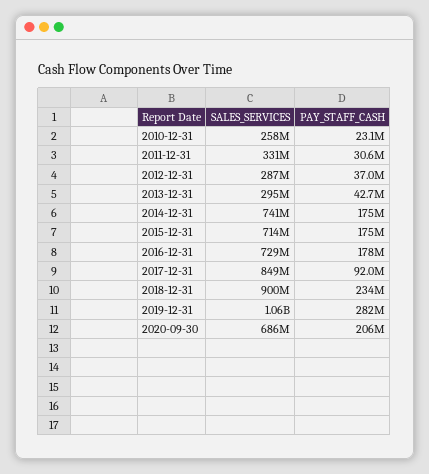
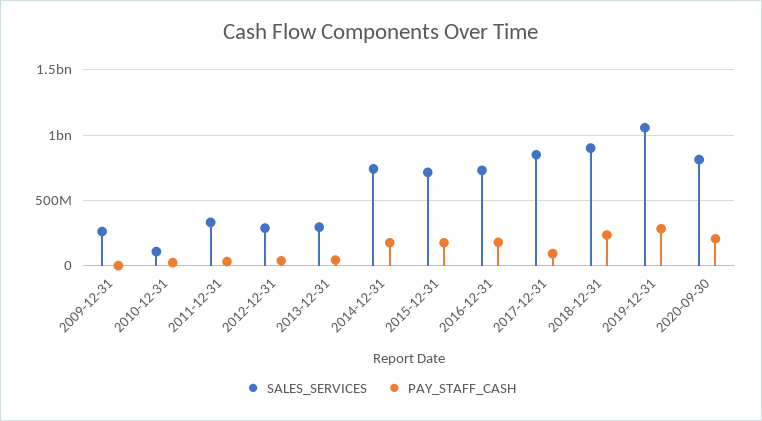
  {
    "SALES_SERVICES": {
-     "2010-12-31": 258000000,
+     "2010-12-31": 100000000,
      "2011-12-31": 331000000,
      "2012-12-31": 287000000,
      "2013-12-31": 295000000,
      "2014-12-31": 741000000,
      "2015-12-31": 714000000,
      "2016-12-31": 729000000,
      "2017-12-31": 849000000,
      "2018-12-31": 900000000,
      "2019-12-31": 1060000000,
-     "2020-09-30": 686000000
+     "2020-09-30": 800000000,
+     "2009-12-31": 250000000
    },
    "PAY_STAFF_CASH": {
      "2010-12-31": 23100000,
      "2011-12-31": 30600000,
      "2012-12-31": 37000000,
      "2013-12-31": 42700000,
      "2014-12-31": 175000000,
      "2015-12-31": 175000000,
      "2016-12-31": 178000000,
      "2017-12-31": 92000000,
      "2018-12-31": 234000000,
      "2019-12-31": 282000000,
-     "2020-09-30": 206000000
+     "2020-09-30": 206000000,
+     "2009-12-31": 0
    }
  }

